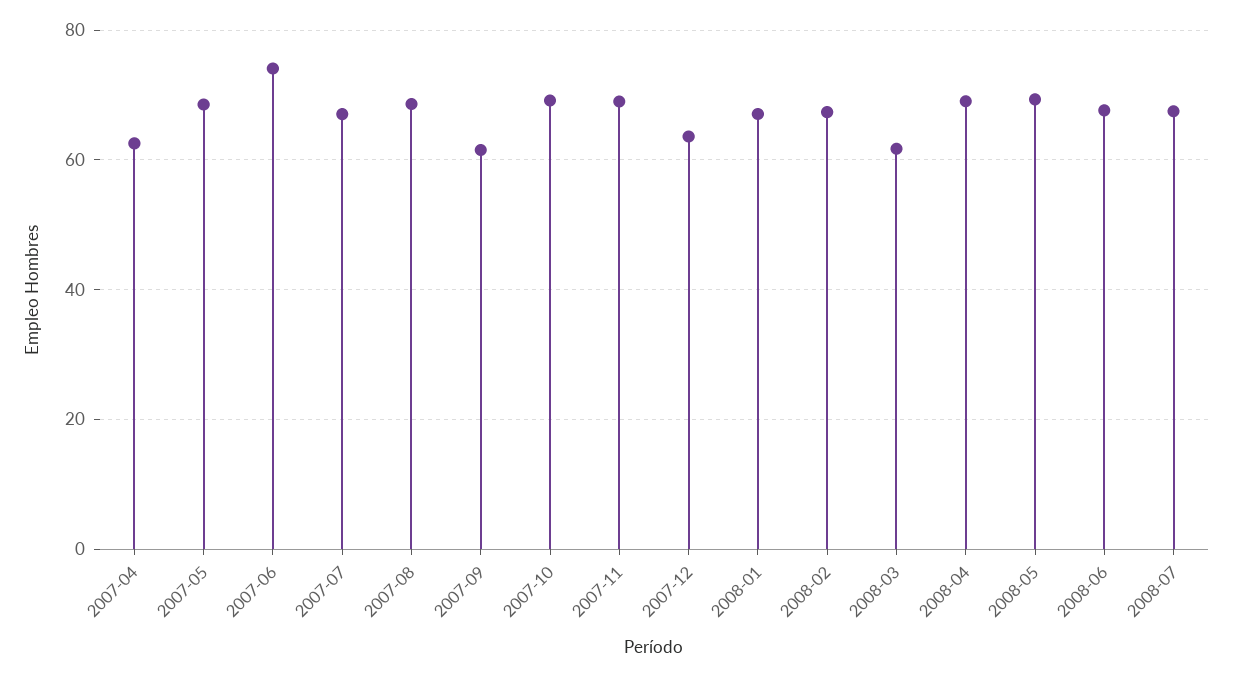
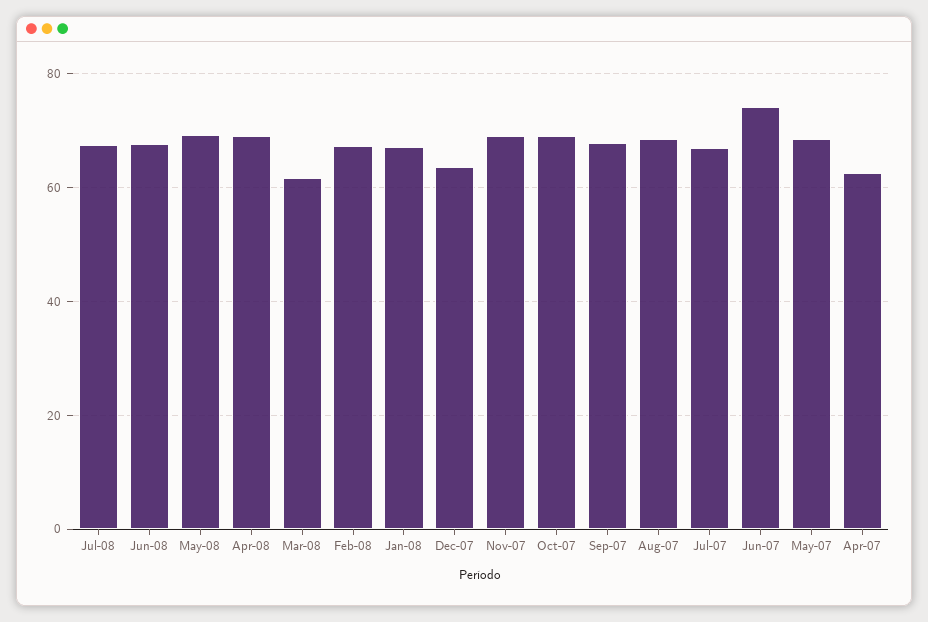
  {
    "2007-04": 62,
    "2007-05": 68,
    "2007-06": 74,
    "2007-07": 68,
    "2007-08": 68,
-   "2007-09": 62,
+   "2007-09": 68,
    "2007-10": 70,
    "2007-11": 70,
    "2007-12": 64,
    "2008-01": 68,
    "2008-02": 68,
    "2008-03": 62,
    "2008-04": 70,
    "2008-05": 70,
    "2008-06": 68,
    "2008-07": 68
  }

